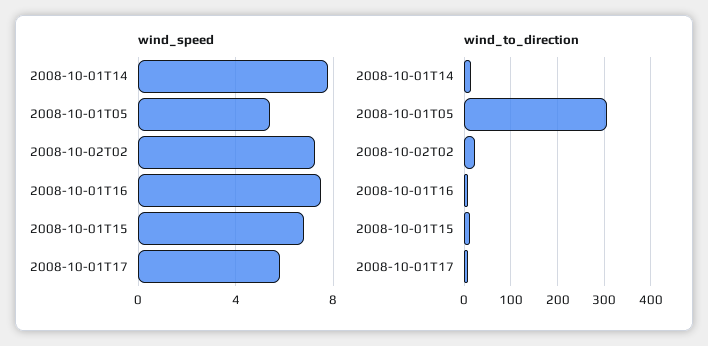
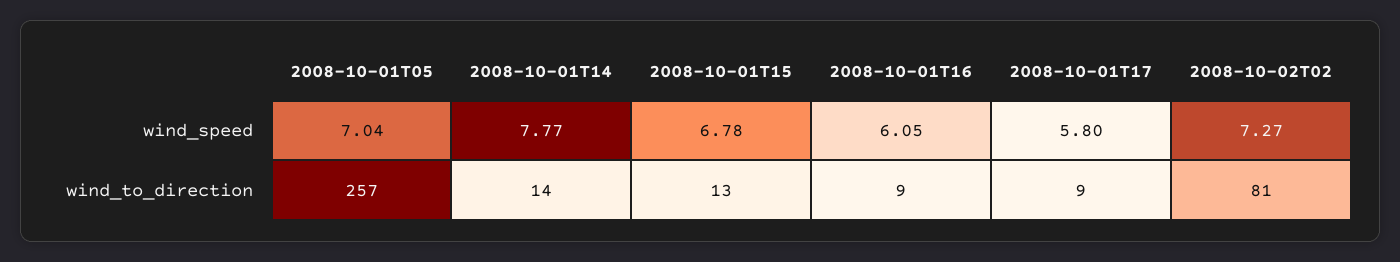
  {
    "wind_speed": {
      "2008-10-01T14": 7.77,
-     "2008-10-01T05": 5.5,
+     "2008-10-01T05": 7.04,
      "2008-10-02T02": 7.27,
-     "2008-10-01T16": 7.5,
+     "2008-10-01T16": 6.05,
      "2008-10-01T15": 6.78,
      "2008-10-01T17": 5.8
    },
    "wind_to_direction": {
      "2008-10-01T14": 14,
-     "2008-10-01T05": 300,
+     "2008-10-01T05": 257,
-     "2008-10-02T02": 20,
+     "2008-10-02T02": 81,
      "2008-10-01T16": 9,
      "2008-10-01T15": 13,
      "2008-10-01T17": 9
    }
  }

